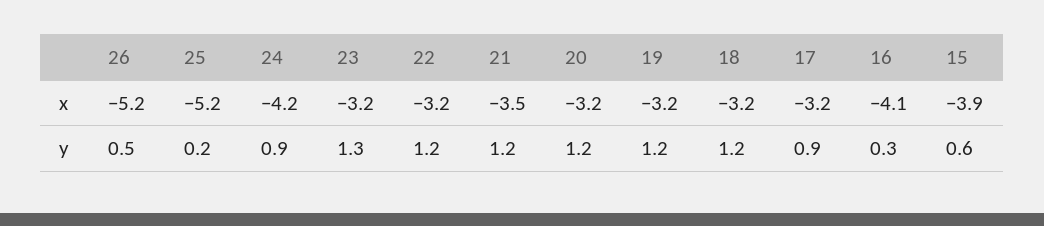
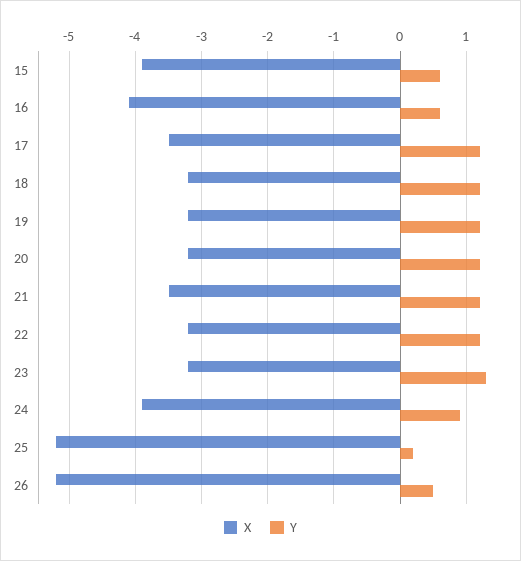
  {
    "x": {
      "26": -5.2,
      "25": -5.2,
-     "24": -4.2,
+     "24": -3.9,
      "23": -3.2,
      "22": -3.2,
      "21": -3.5,
      "20": -3.2,
      "19": -3.2,
      "18": -3.2,
-     "17": -3.2,
+     "17": -3.5,
      "16": -4.1,
      "15": -3.9
    },
    "y": {
      "26": 0.5,
      "25": 0.2,
      "24": 0.9,
      "23": 1.3,
      "22": 1.2,
      "21": 1.2,
      "20": 1.2,
      "19": 1.2,
      "18": 1.2,
-     "17": 0.9,
+     "17": 1.2,
-     "16": 0.3,
+     "16": 0.6,
      "15": 0.6
    }
  }

